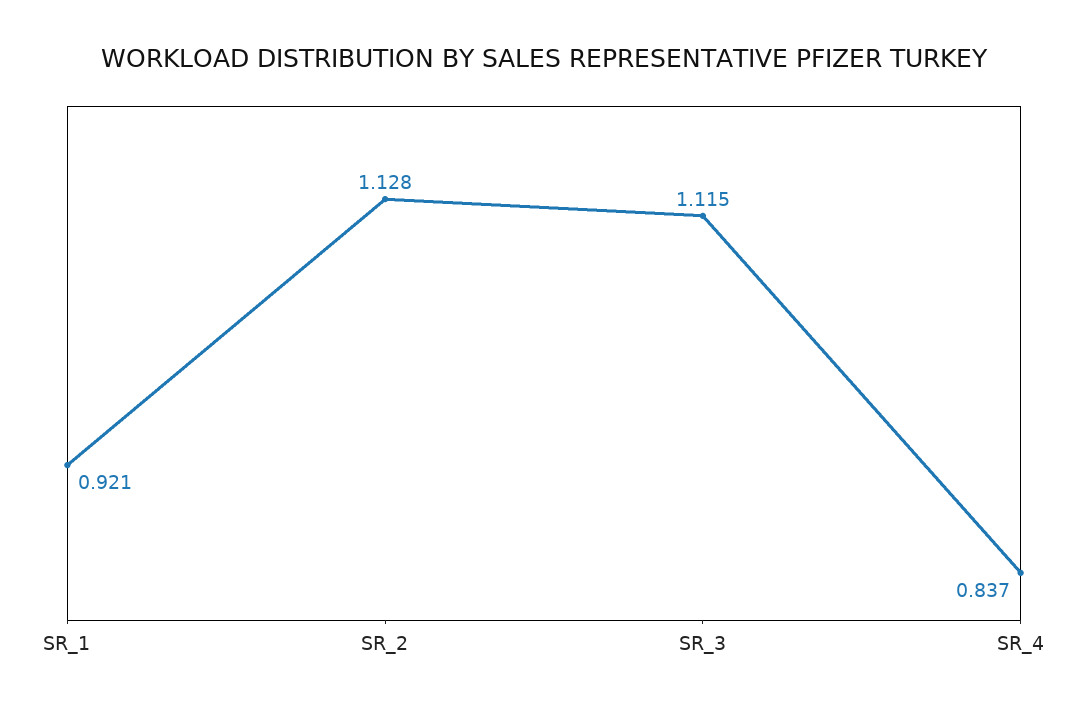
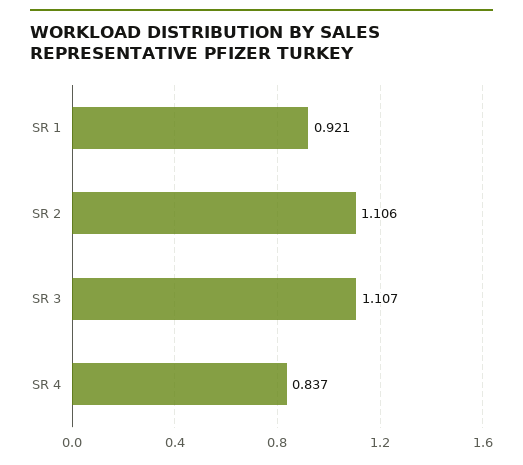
  {
    "SR_1": 0.921,
-   "SR_2": 1.128,
+   "SR_2": 1.106,
-   "SR_3": 1.115,
+   "SR_3": 1.107,
    "SR_4": 0.837
  }

